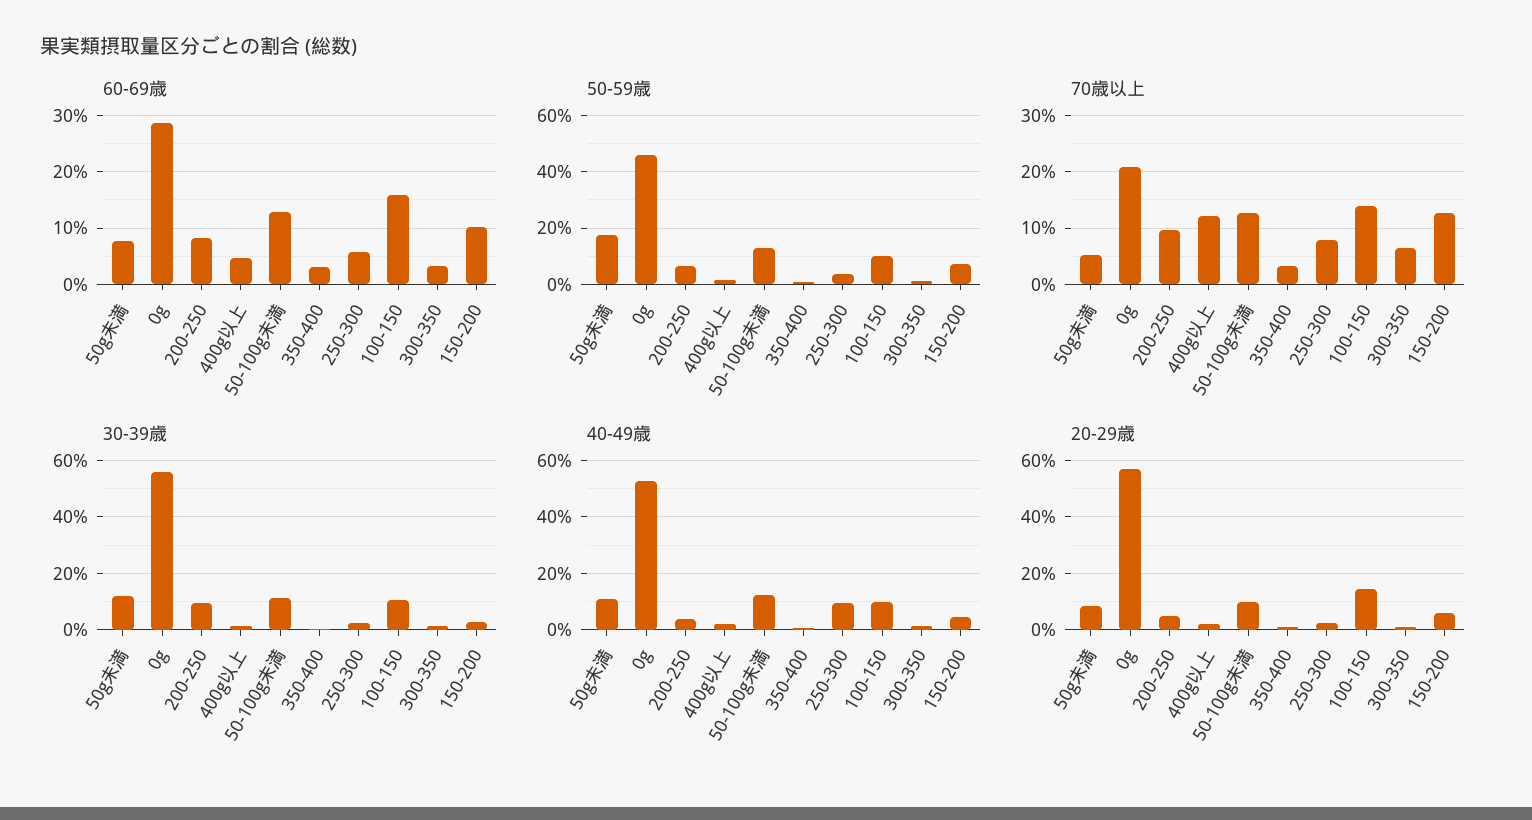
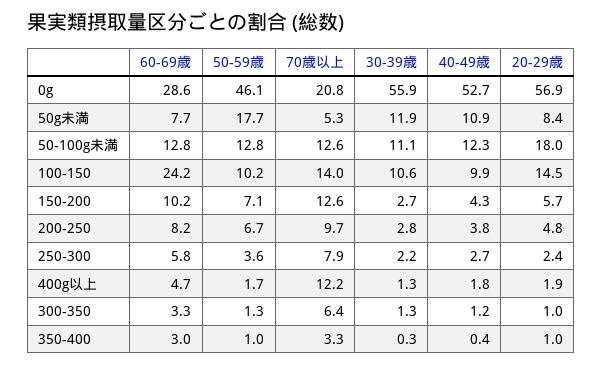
  {
    "60-69歳": {
      "50g未満": 7.7,
      "0g": 28.6,
      "200-250": 8.2,
      "400g以上": 4.7,
      "50-100g未満": 12.8,
      "350-400": 3,
      "250-300": 5.8,
-     "100-150": 16,
+     "100-150": 24.2,
      "300-350": 3.3,
      "150-200": 10.2
    },
    "50-59歳": {
      "50g未満": 17.7,
      "0g": 46.1,
      "200-250": 6.7,
      "400g以上": 1.7,
      "50-100g未満": 12.8,
      "350-400": 1,
      "250-300": 3.6,
      "100-150": 10.2,
      "300-350": 1.3,
      "150-200": 7.1
    },
    "70歳以上": {
      "50g未満": 5.3,
      "0g": 20.8,
      "200-250": 9.7,
      "400g以上": 12.2,
      "50-100g未満": 12.6,
      "350-400": 3.3,
      "250-300": 7.9,
      "100-150": 14,
      "300-350": 6.4,
      "150-200": 12.6
    },
    "30-39歳": {
      "50g未満": 11.9,
      "0g": 55.9,
-     "200-250": 10,
+     "200-250": 2.8,
      "400g以上": 1.3,
      "50-100g未満": 11.1,
      "350-400": 0.3,
      "250-300": 2.2,
      "100-150": 10.6,
      "300-350": 1.3,
      "150-200": 2.7
    },
    "40-49歳": {
      "50g未満": 10.9,
      "0g": 52.7,
      "200-250": 3.8,
      "400g以上": 1.8,
      "50-100g未満": 12.3,
      "350-400": 0.4,
-     "250-300": 10,
+     "250-300": 2.7,
      "100-150": 9.9,
      "300-350": 1.2,
      "150-200": 4.3
    },
    "20-29歳": {
      "50g未満": 8.4,
      "0g": 56.9,
      "200-250": 4.8,
      "400g以上": 1.9,
-     "50-100g未満": 10,
+     "50-100g未満": 18,
      "350-400": 1,
      "250-300": 2.4,
      "100-150": 14.5,
      "300-350": 1,
      "150-200": 5.7
    }
  }

